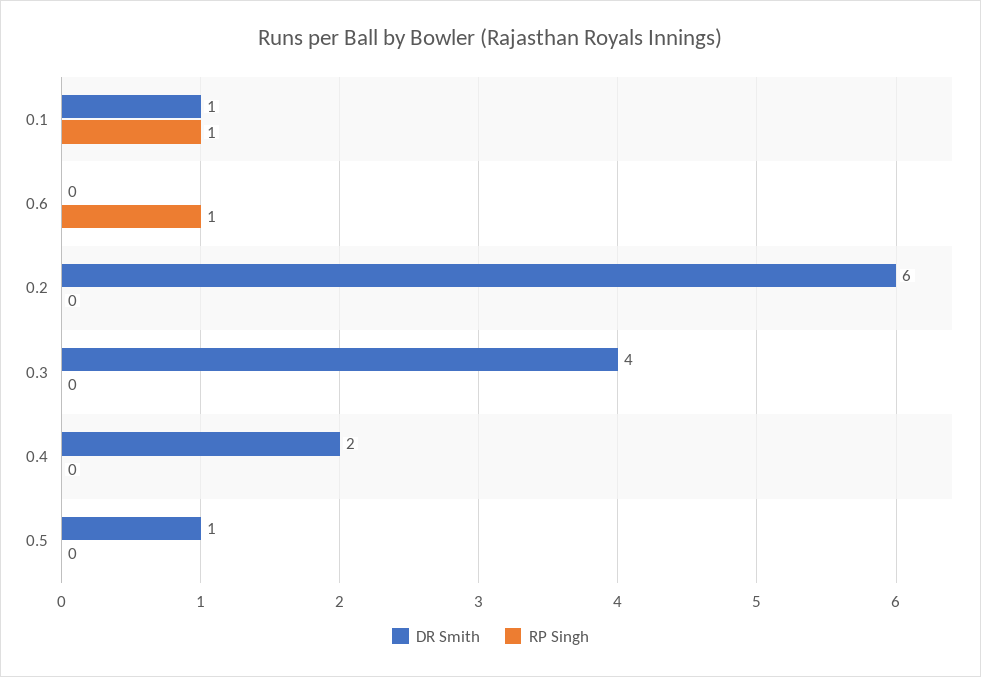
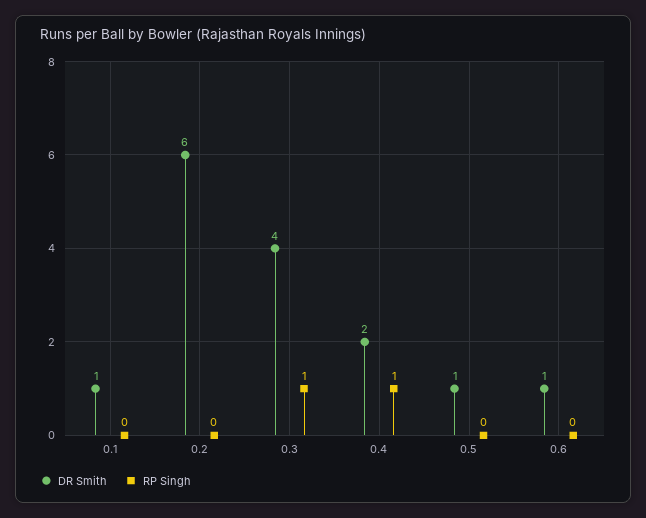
  {
    "DR Smith": {
      "0.1": 1,
-     "0.6": 0,
+     "0.6": 1,
      "0.2": 6,
      "0.3": 4,
      "0.4": 2,
      "0.5": 1
    },
    "RP Singh": {
-     "0.1": 1,
+     "0.1": 0,
-     "0.6": 1,
+     "0.6": 0,
      "0.2": 0,
-     "0.3": 0,
+     "0.3": 1,
-     "0.4": 0,
+     "0.4": 1,
      "0.5": 0
    }
  }

